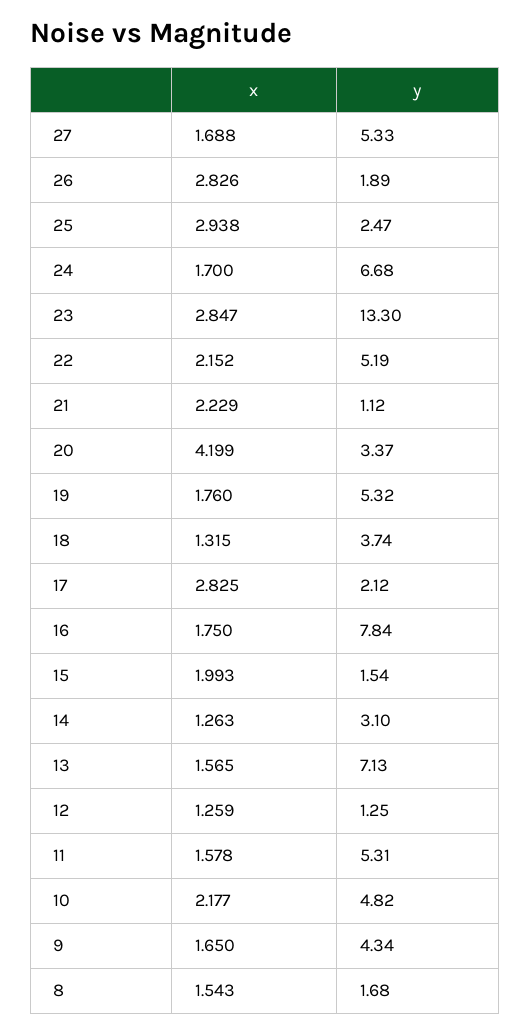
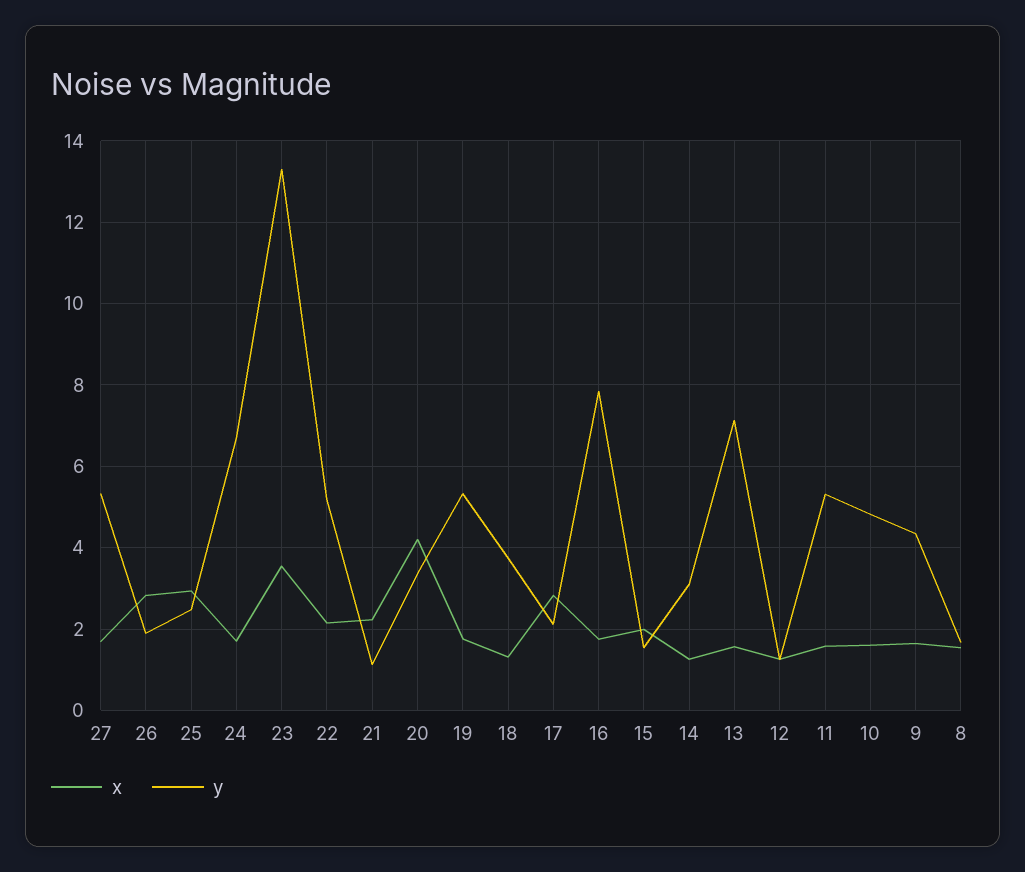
  {
    "x": {
      "27": 1.688,
      "26": 2.826,
      "25": 2.938,
      "24": 1.7,
-     "23": 2.847,
+     "23": 3.6,
      "22": 2.152,
      "21": 2.229,
      "20": 4.199,
      "19": 1.76,
      "18": 1.315,
      "17": 2.825,
      "16": 1.75,
      "15": 1.993,
      "14": 1.263,
      "13": 1.565,
      "12": 1.259,
      "11": 1.578,
-     "10": 2.177,
+     "10": 1.6,
      "9": 1.65,
      "8": 1.543
    },
    "y": {
      "27": 5.33,
      "26": 1.89,
      "25": 2.47,
      "24": 6.68,
      "23": 13.3,
      "22": 5.19,
      "21": 1.12,
      "20": 3.37,
      "19": 5.32,
      "18": 3.74,
      "17": 2.12,
      "16": 7.84,
      "15": 1.54,
      "14": 3.1,
      "13": 7.13,
      "12": 1.25,
      "11": 5.31,
      "10": 4.82,
      "9": 4.34,
      "8": 1.68
    }
  }

